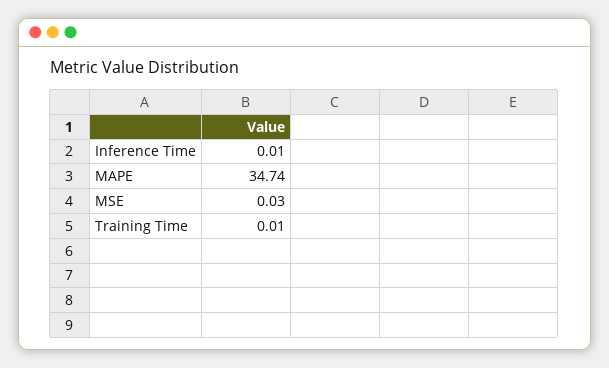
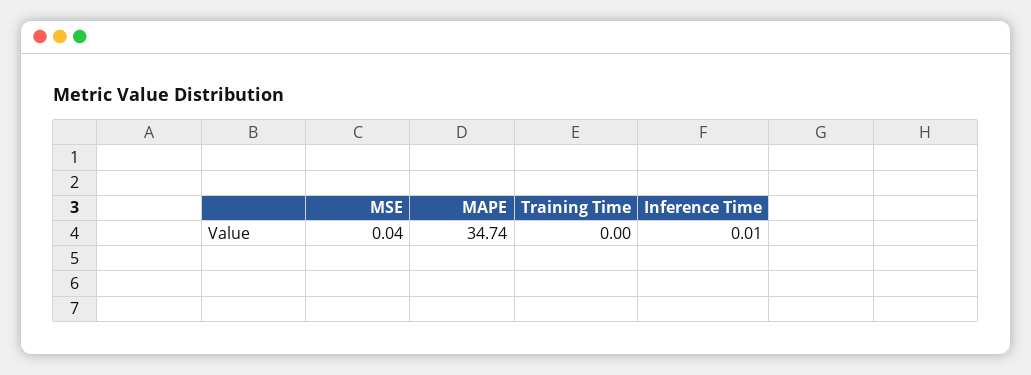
  {
    "Inference Time": 0.01,
    "MAPE": 34.74,
-   "MSE": 0.03,
+   "MSE": 0.04,
-   "Training Time": 0.01
+   "Training Time": 0
  }

